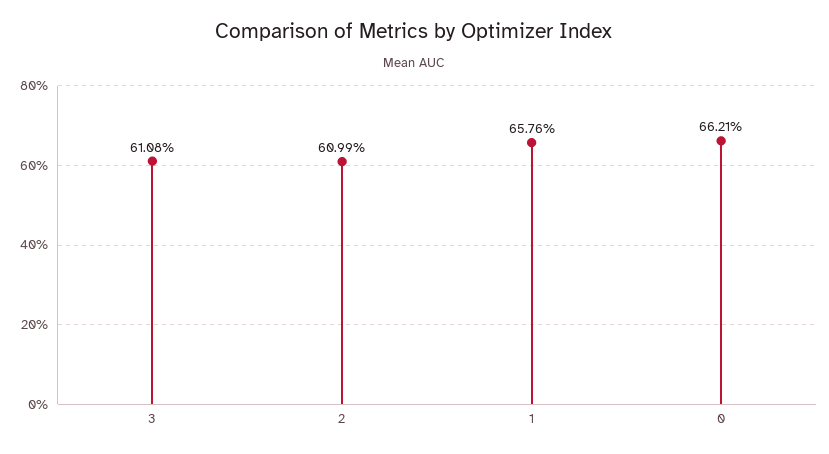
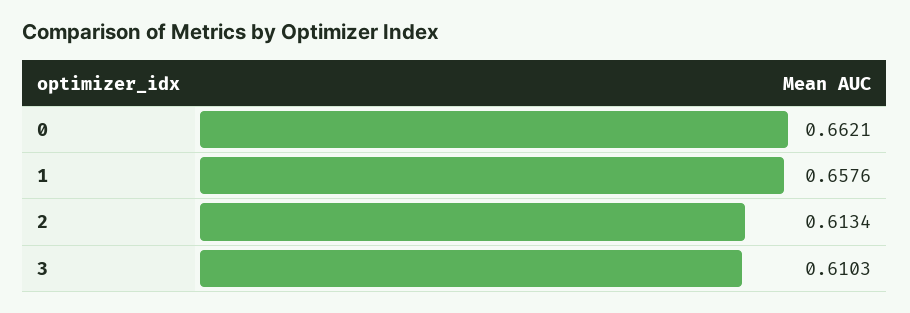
  {
-   "3": 0.6108,
+   "3": 0.6103,
-   "2": 0.6099,
+   "2": 0.6134,
    "1": 0.6576,
    "0": 0.6621
  }

